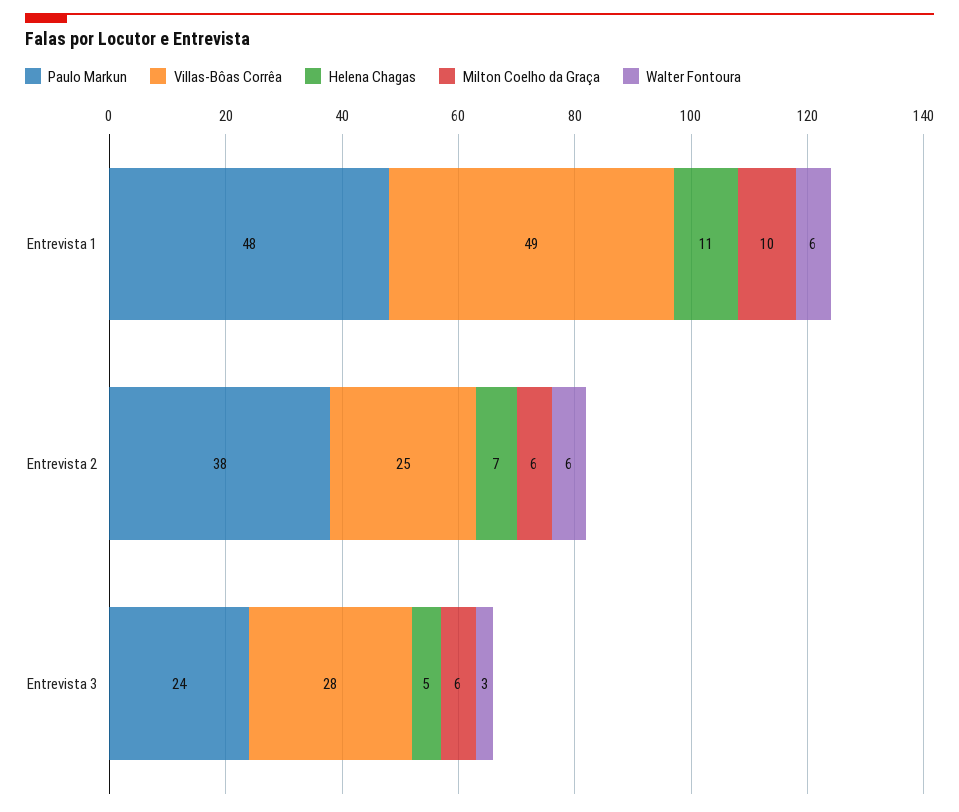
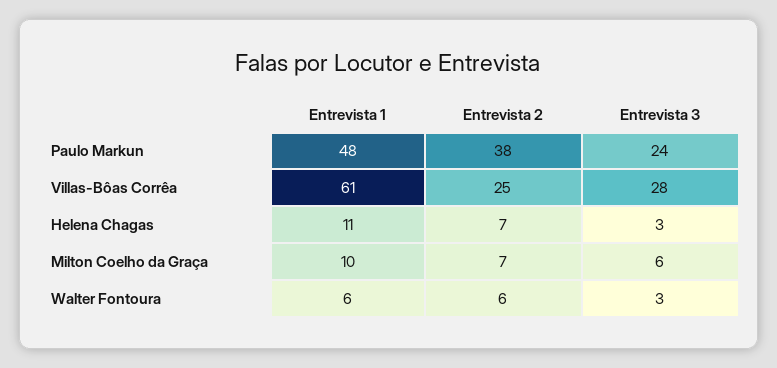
  {
    "Paulo Markun": {
      "Entrevista 1": 48,
      "Entrevista 2": 38,
      "Entrevista 3": 24
    },
    "Villas-Bôas Corrêa": {
-     "Entrevista 1": 49,
+     "Entrevista 1": 61,
      "Entrevista 2": 25,
      "Entrevista 3": 28
    },
    "Helena Chagas": {
      "Entrevista 1": 11,
      "Entrevista 2": 7,
-     "Entrevista 3": 5
+     "Entrevista 3": 3
    },
    "Milton Coelho da Graça": {
      "Entrevista 1": 10,
-     "Entrevista 2": 6,
+     "Entrevista 2": 7,
      "Entrevista 3": 6
    },
    "Walter Fontoura": {
      "Entrevista 1": 6,
      "Entrevista 2": 6,
      "Entrevista 3": 3
    }
  }

